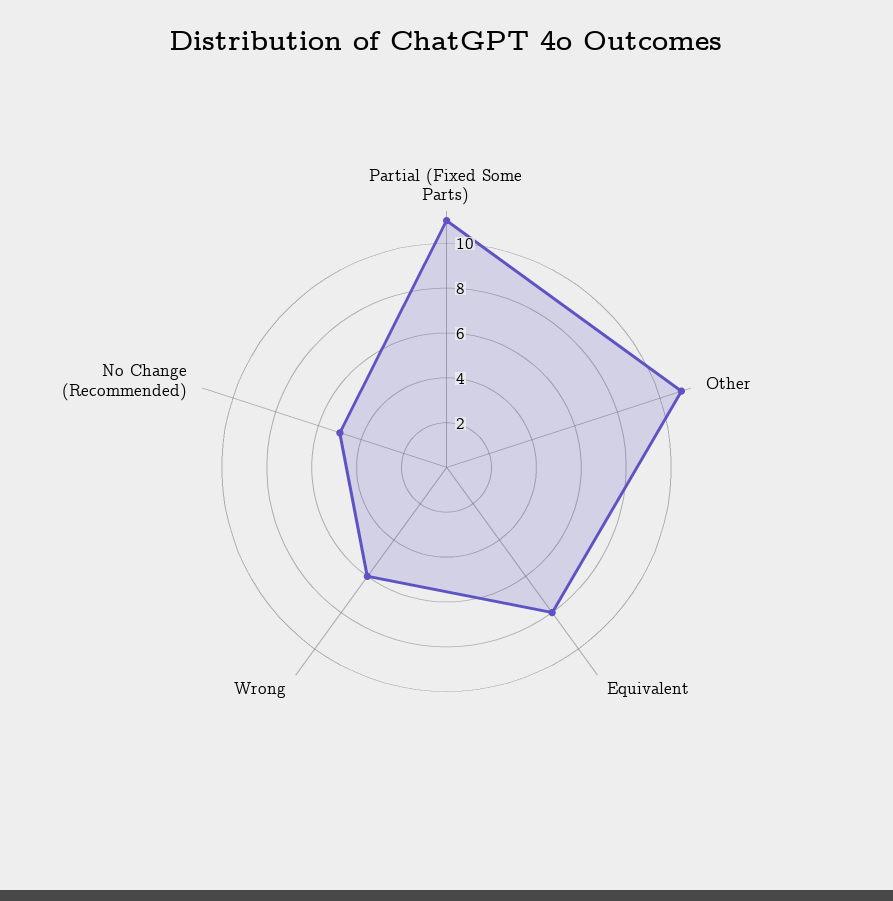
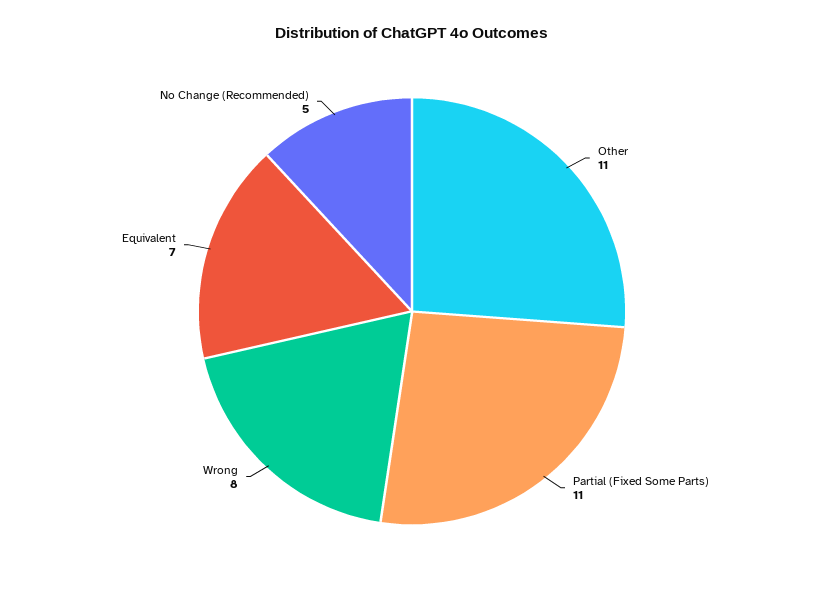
  {
    "Partial (Fixed Some Parts)": 11,
    "Other": 11,
-   "Equivalent": 8,
+   "Equivalent": 7,
-   "Wrong": 6,
+   "Wrong": 8,
    "No Change (Recommended)": 5
  }

